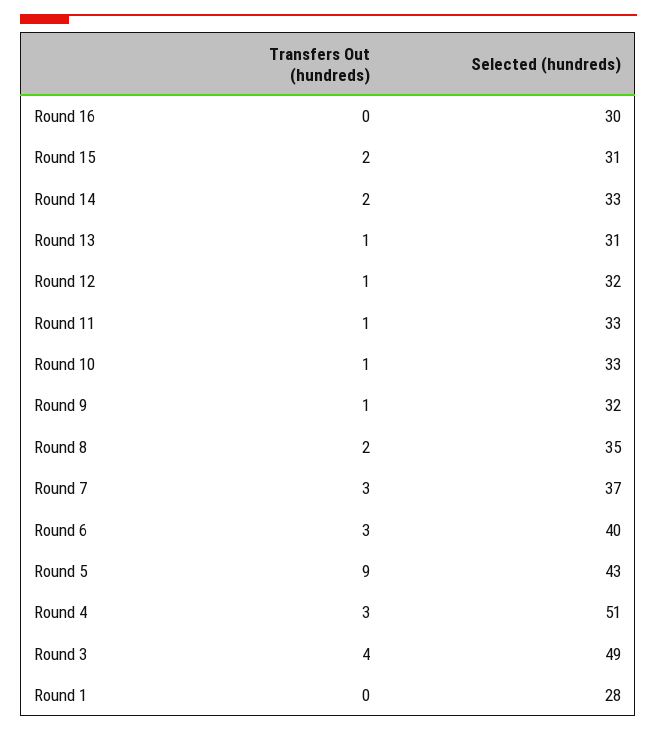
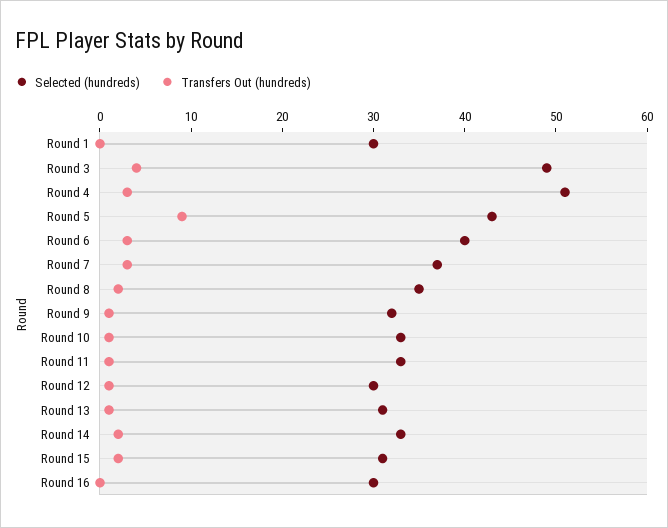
  {
    "Transfers Out (hundreds)": {
      "Round 16": 0,
      "Round 15": 2,
      "Round 14": 2,
      "Round 13": 1,
      "Round 12": 1,
      "Round 11": 1,
      "Round 10": 1,
      "Round 9": 1,
      "Round 8": 2,
      "Round 7": 3,
      "Round 6": 3,
      "Round 5": 9,
      "Round 4": 3,
      "Round 3": 4,
      "Round 1": 0
    },
    "Selected (hundreds)": {
      "Round 16": 30,
      "Round 15": 31,
      "Round 14": 33,
      "Round 13": 31,
-     "Round 12": 32,
+     "Round 12": 30,
      "Round 11": 33,
      "Round 10": 33,
      "Round 9": 32,
      "Round 8": 35,
      "Round 7": 37,
      "Round 6": 40,
      "Round 5": 43,
      "Round 4": 51,
      "Round 3": 49,
-     "Round 1": 28
+     "Round 1": 30
    }
  }

